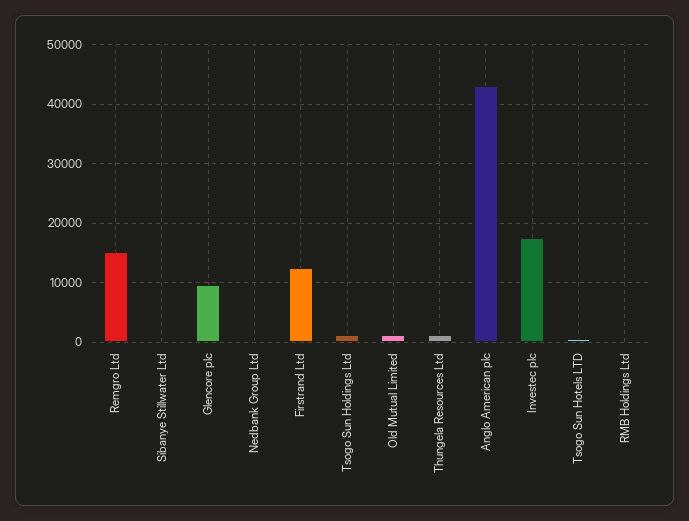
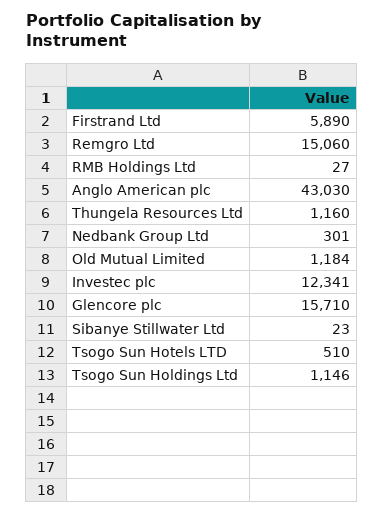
  {
    "Remgro Ltd": 15060,
    "Sibanye Stillwater Ltd": 23,
-   "Glencore plc": 10000,
+   "Glencore plc": 15710,
    "Nedbank Group Ltd": 301,
-   "Firstrand Ltd": 12000,
+   "Firstrand Ltd": 5890,
    "Tsogo Sun Holdings Ltd": 1146,
    "Old Mutual Limited": 1184,
    "Thungela Resources Ltd": 1160,
    "Anglo American plc": 43030,
-   "Investec plc": 18000,
+   "Investec plc": 12341,
    "Tsogo Sun Hotels LTD": 510,
    "RMB Holdings Ltd": 27
  }

